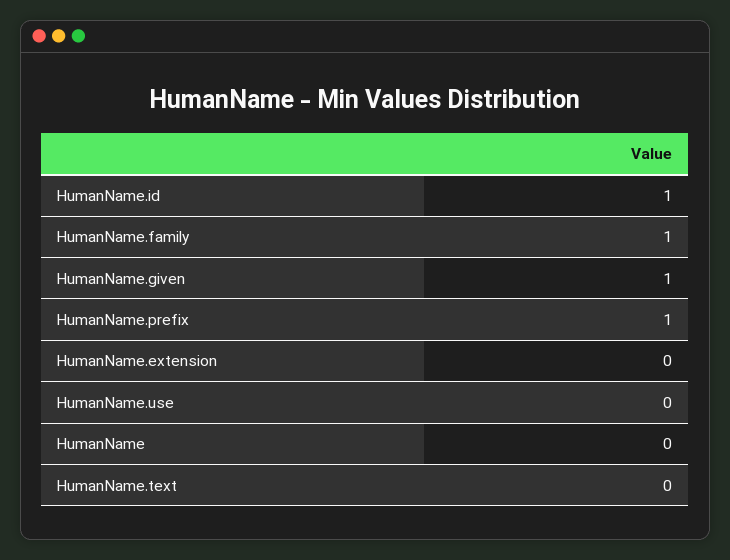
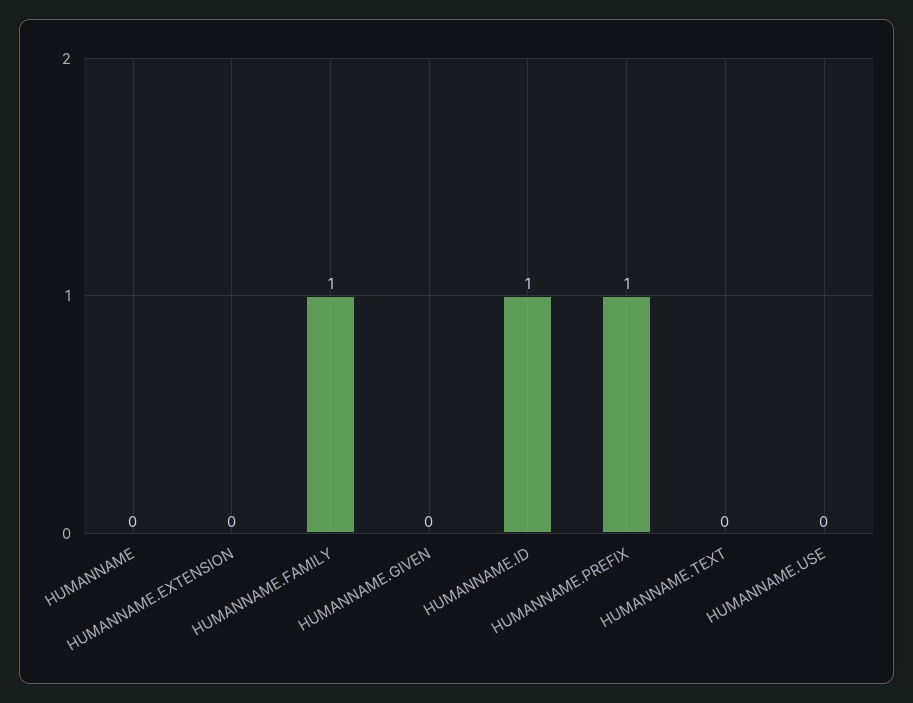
  {
    "HumanName.id": 1,
    "HumanName.family": 1,
-   "HumanName.given": 1,
+   "HumanName.given": 0,
    "HumanName.prefix": 1,
    "HumanName.extension": 0,
    "HumanName.use": 0,
    "HumanName": 0,
    "HumanName.text": 0
  }

